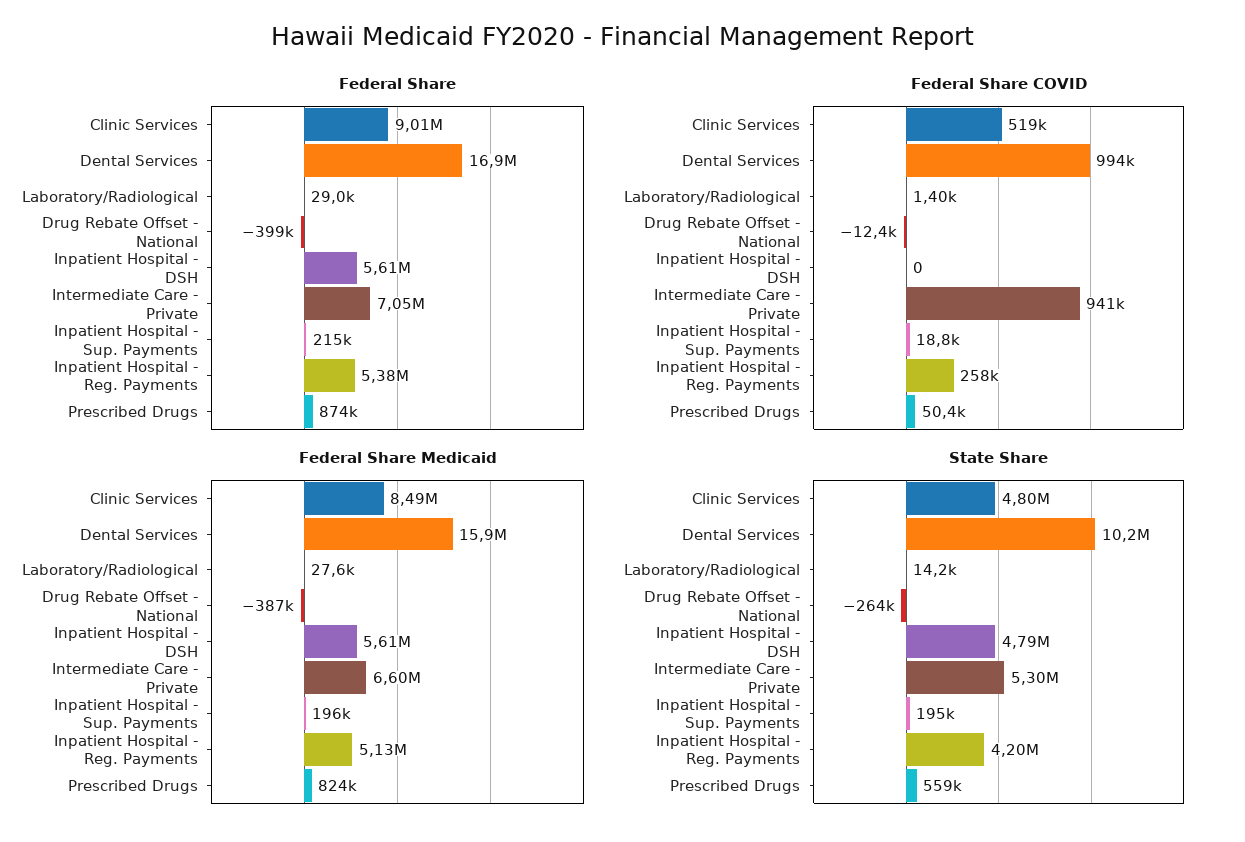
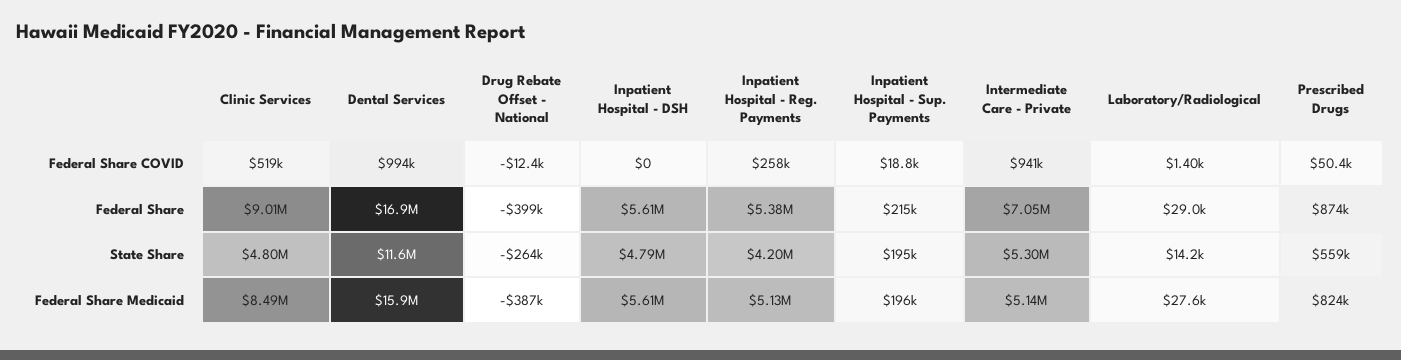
  {
    "Federal Share": {
      "Clinic Services": 9010000,
      "Dental Services": 16900000,
      "Laboratory/Radiological": 29000,
      "Drug Rebate Offset - National": -399000,
      "Inpatient Hospital - DSH": 5610000,
      "Intermediate Care - Private": 7050000,
      "Inpatient Hospital - Sup. Payments": 215000,
      "Inpatient Hospital - Reg. Payments": 5380000,
      "Prescribed Drugs": 874000
    },
    "Federal Share COVID": {
      "Clinic Services": 519000,
      "Dental Services": 994000,
      "Laboratory/Radiological": 1400,
      "Drug Rebate Offset - National": -12400,
      "Inpatient Hospital - DSH": 0,
      "Intermediate Care - Private": 941000,
      "Inpatient Hospital - Sup. Payments": 18800,
      "Inpatient Hospital - Reg. Payments": 258000,
      "Prescribed Drugs": 50400
    },
    "Federal Share Medicaid": {
      "Clinic Services": 8490000,
      "Dental Services": 15900000,
      "Laboratory/Radiological": 27600,
      "Drug Rebate Offset - National": -387000,
      "Inpatient Hospital - DSH": 5610000,
-     "Intermediate Care - Private": 6600000,
+     "Intermediate Care - Private": 5140000,
      "Inpatient Hospital - Sup. Payments": 196000,
      "Inpatient Hospital - Reg. Payments": 5130000,
      "Prescribed Drugs": 824000
    },
    "State Share": {
      "Clinic Services": 4800000,
-     "Dental Services": 10200000,
+     "Dental Services": 11600000,
      "Laboratory/Radiological": 14200,
      "Drug Rebate Offset - National": -264000,
      "Inpatient Hospital - DSH": 4790000,
      "Intermediate Care - Private": 5300000,
      "Inpatient Hospital - Sup. Payments": 195000,
      "Inpatient Hospital - Reg. Payments": 4200000,
      "Prescribed Drugs": 559000
    }
  }

